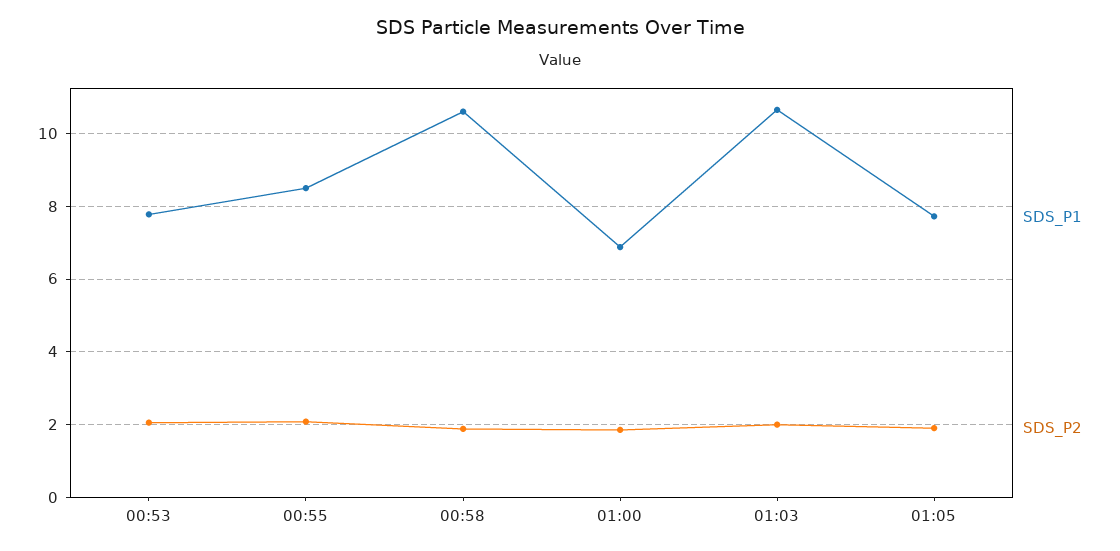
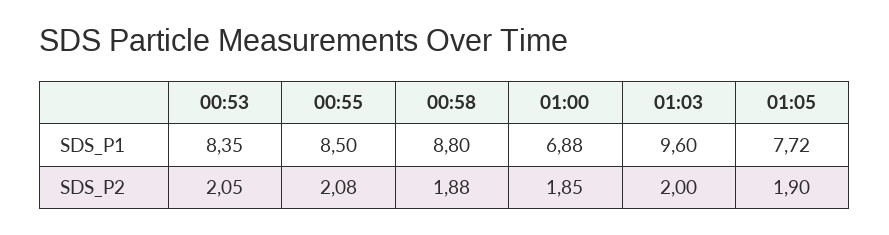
  {
    "SDS_P1": {
-     "00:53": 7.8,
+     "00:53": 8.35,
      "00:55": 8.5,
-     "00:58": 10.6,
+     "00:58": 8.8,
      "01:00": 6.88,
-     "01:03": 10.6,
+     "01:03": 9.6,
      "01:05": 7.72
    },
    "SDS_P2": {
      "00:53": 2.05,
      "00:55": 2.08,
      "00:58": 1.88,
      "01:00": 1.85,
      "01:03": 2,
      "01:05": 1.9
    }
  }

